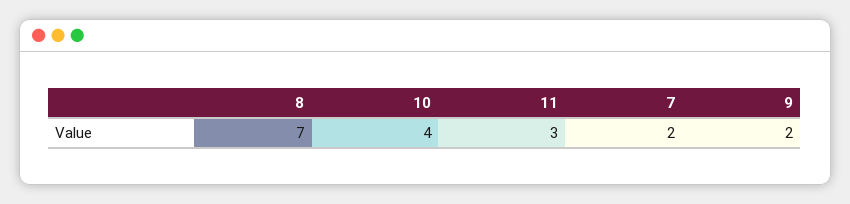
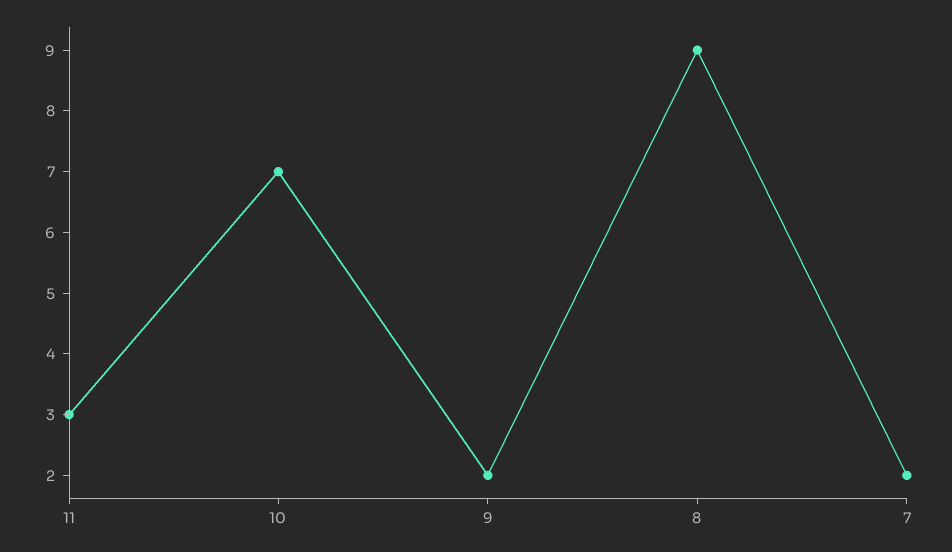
  {
-   "8": 7,
+   "8": 9,
-   "10": 4,
+   "10": 7,
    "11": 3,
    "7": 2,
    "9": 2
  }

